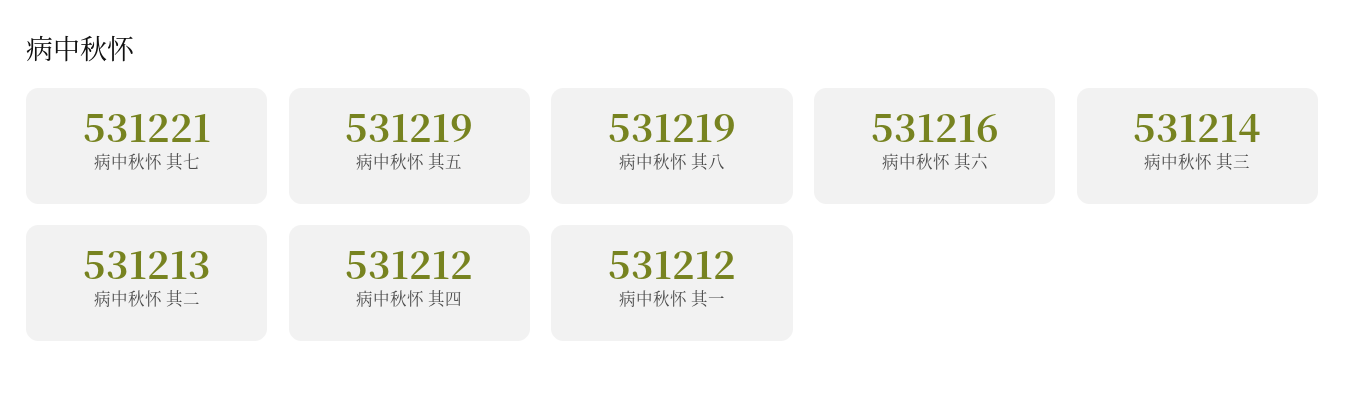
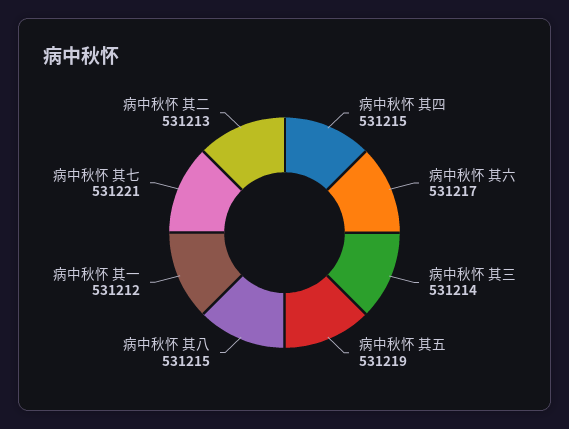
  {
    "病中秋怀 其七": 531221,
    "病中秋怀 其五": 531219,
-   "病中秋怀 其八": 531219,
+   "病中秋怀 其八": 531215,
-   "病中秋怀 其六": 531216,
+   "病中秋怀 其六": 531217,
    "病中秋怀 其三": 531214,
    "病中秋怀 其二": 531213,
-   "病中秋怀 其四": 531212,
+   "病中秋怀 其四": 531215,
    "病中秋怀 其一": 531212
  }

